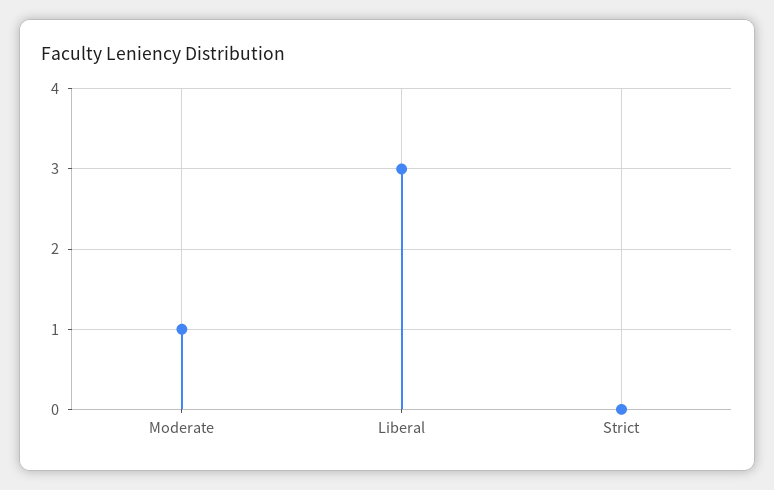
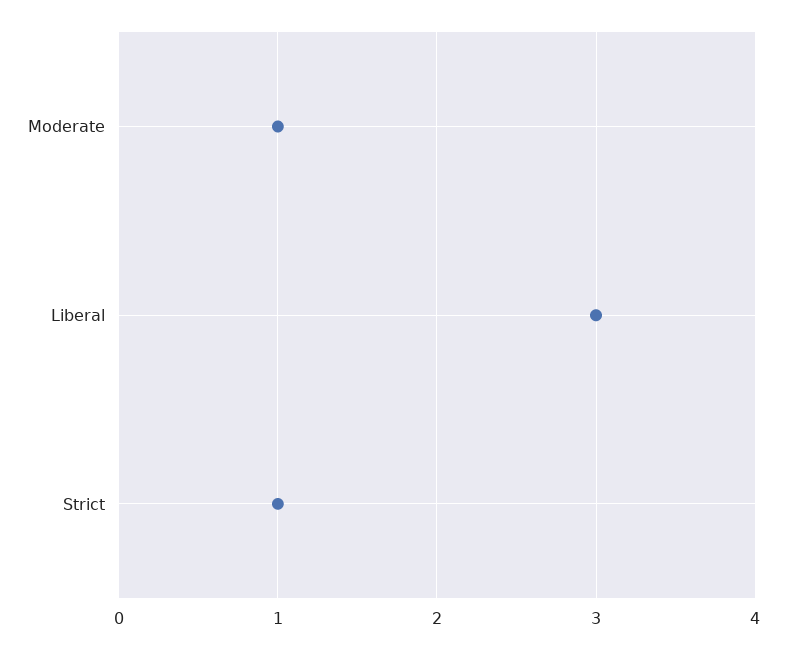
  {
    "Moderate": 1,
    "Liberal": 3,
-   "Strict": 0
+   "Strict": 1
  }

